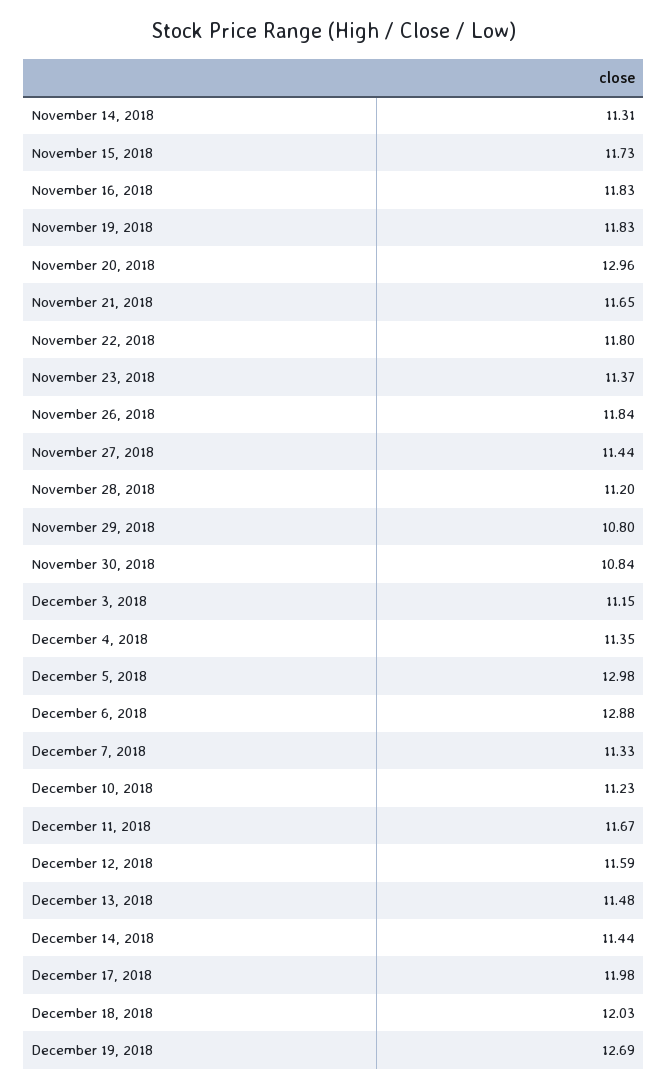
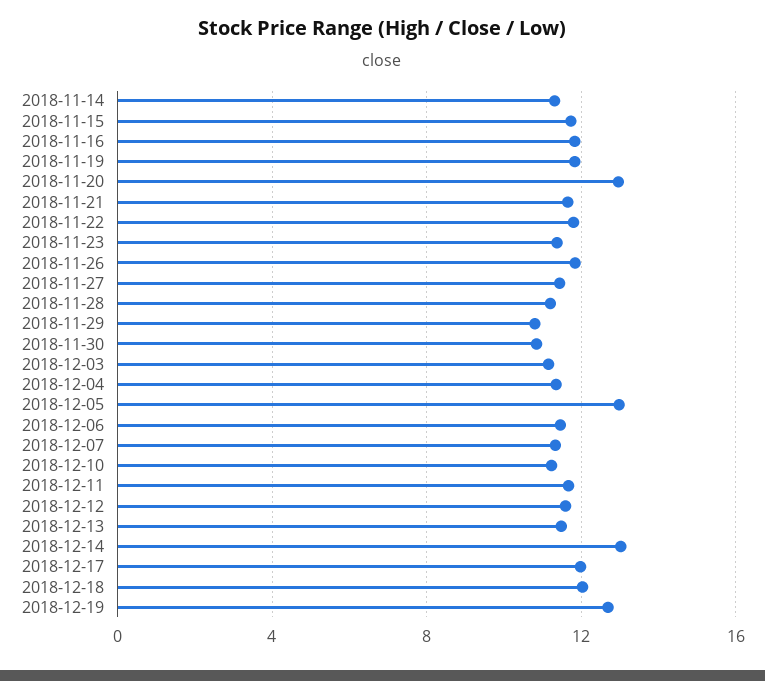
  {
    "November 14, 2018": 11.31,
    "November 15, 2018": 11.73,
    "November 16, 2018": 11.83,
    "November 19, 2018": 11.83,
    "November 20, 2018": 12.96,
    "November 21, 2018": 11.65,
    "November 22, 2018": 11.8,
    "November 23, 2018": 11.37,
    "November 26, 2018": 11.84,
    "November 27, 2018": 11.44,
    "November 28, 2018": 11.2,
    "November 29, 2018": 10.8,
    "November 30, 2018": 10.84,
    "December 3, 2018": 11.15,
    "December 4, 2018": 11.35,
    "December 5, 2018": 12.98,
-   "December 6, 2018": 12.88,
+   "December 6, 2018": 11.5,
    "December 7, 2018": 11.33,
    "December 10, 2018": 11.23,
    "December 11, 2018": 11.67,
    "December 12, 2018": 11.59,
    "December 13, 2018": 11.48,
-   "December 14, 2018": 11.44,
+   "December 14, 2018": 13,
    "December 17, 2018": 11.98,
    "December 18, 2018": 12.03,
    "December 19, 2018": 12.69
  }

